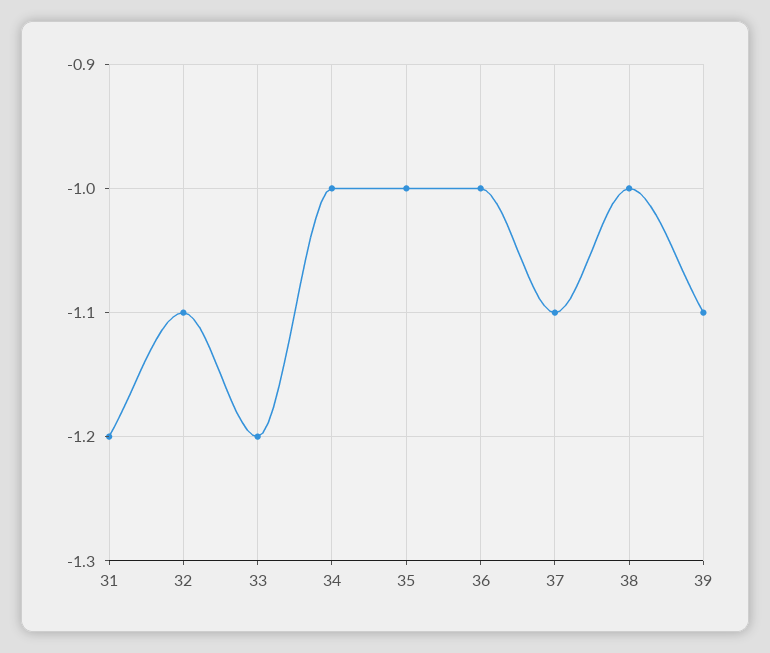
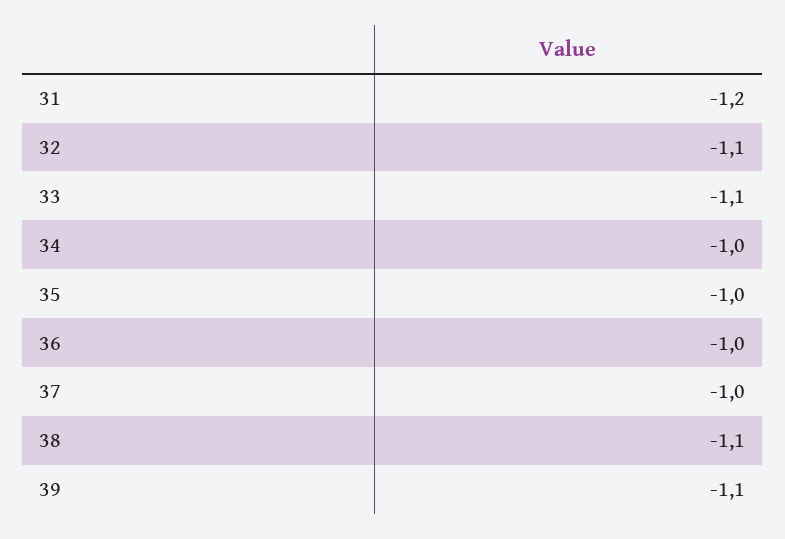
  {
    "31": -1.2,
    "32": -1.1,
-   "33": -1.2,
+   "33": -1.1,
    "34": -1,
    "35": -1,
    "36": -1,
-   "37": -1.1,
+   "37": -1,
-   "38": -1,
+   "38": -1.1,
    "39": -1.1
  }

